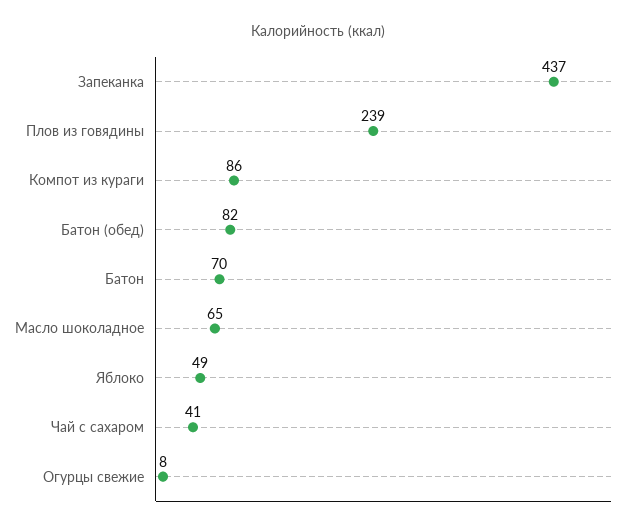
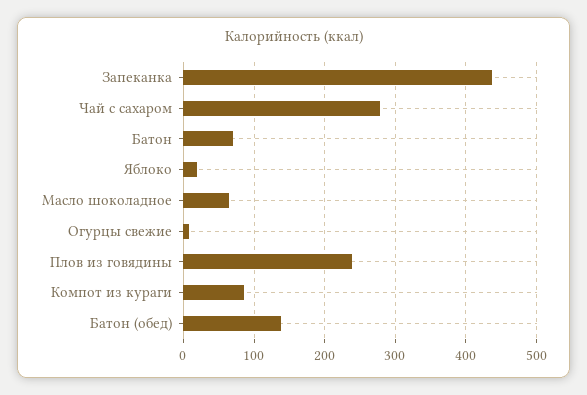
  {
    "Запеканка": 437,
    "Плов из говядины": 239,
    "Компот из кураги": 86,
-   "Батон (обед)": 82,
+   "Батон (обед)": 140,
    "Батон": 70,
    "Масло шоколадное": 65,
-   "Яблоко": 49,
+   "Яблоко": 20,
-   "Чай с сахаром": 41,
+   "Чай с сахаром": 280,
    "Огурцы свежие": 8
  }

